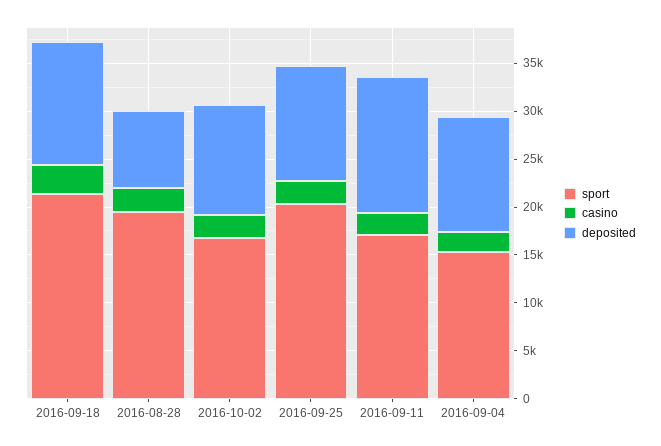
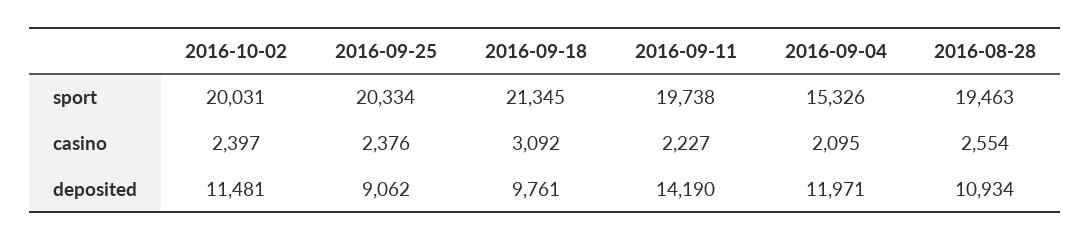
  {
    "sport": {
      "2016-09-18": 21345,
      "2016-08-28": 19463,
-     "2016-10-02": 17000,
+     "2016-10-02": 20031,
      "2016-09-25": 20334,
-     "2016-09-11": 17000,
+     "2016-09-11": 19738,
      "2016-09-04": 15326
    },
    "casino": {
      "2016-09-18": 3092,
      "2016-08-28": 2554,
      "2016-10-02": 2397,
      "2016-09-25": 2376,
      "2016-09-11": 2227,
      "2016-09-04": 2095
    },
    "deposited": {
-     "2016-09-18": 13000,
+     "2016-09-18": 9761,
-     "2016-08-28": 8000,
+     "2016-08-28": 10934,
      "2016-10-02": 11481,
-     "2016-09-25": 12000,
+     "2016-09-25": 9062,
      "2016-09-11": 14190,
      "2016-09-04": 11971
    }
  }

